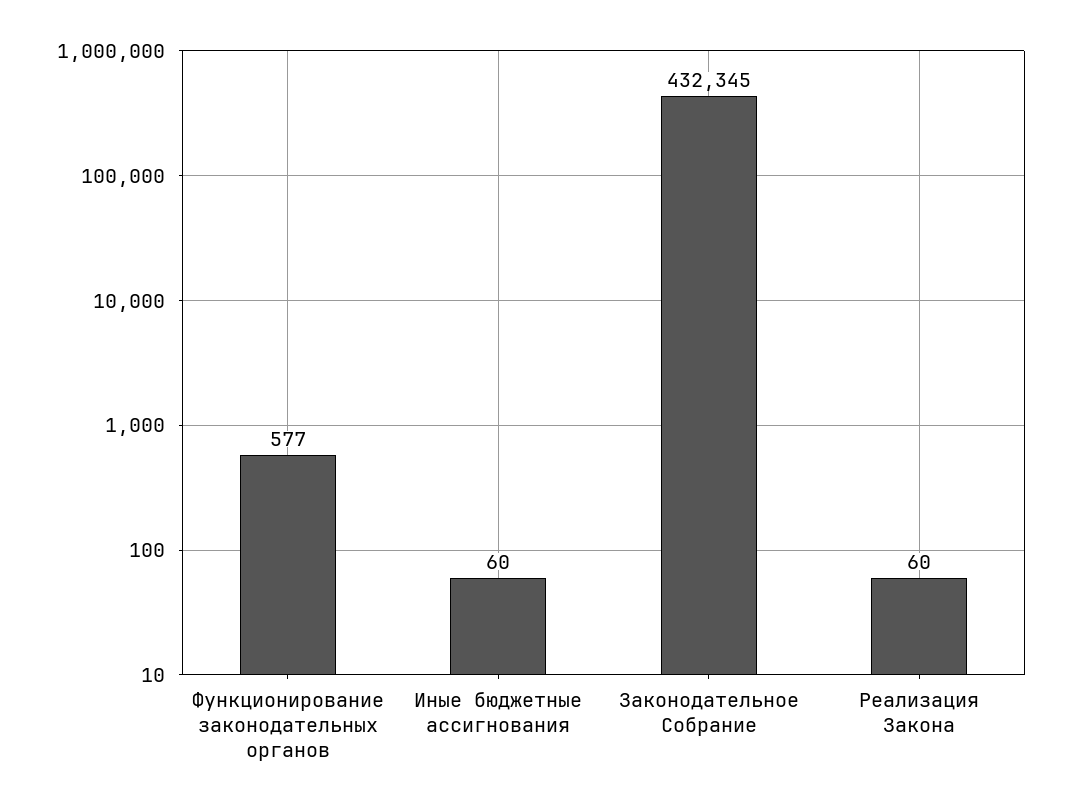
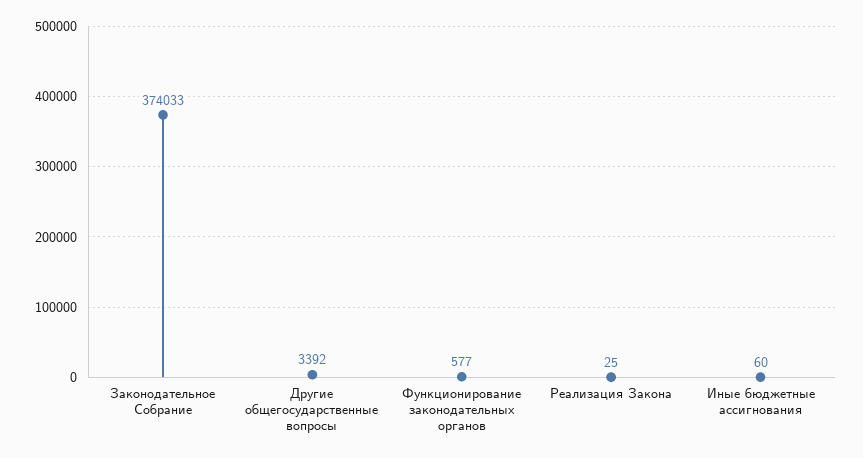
  {
    "Функционирование законодательных органов": 577,
    "Иные бюджетные ассигнования": 60,
-   "Законодательное Собрание": 432345,
+   "Законодательное Собрание": 374033,
-   "Реализация Закона": 60
+   "Реализация Закона": 25,
+   "Другие общегосударственные вопросы": 3392
  }

